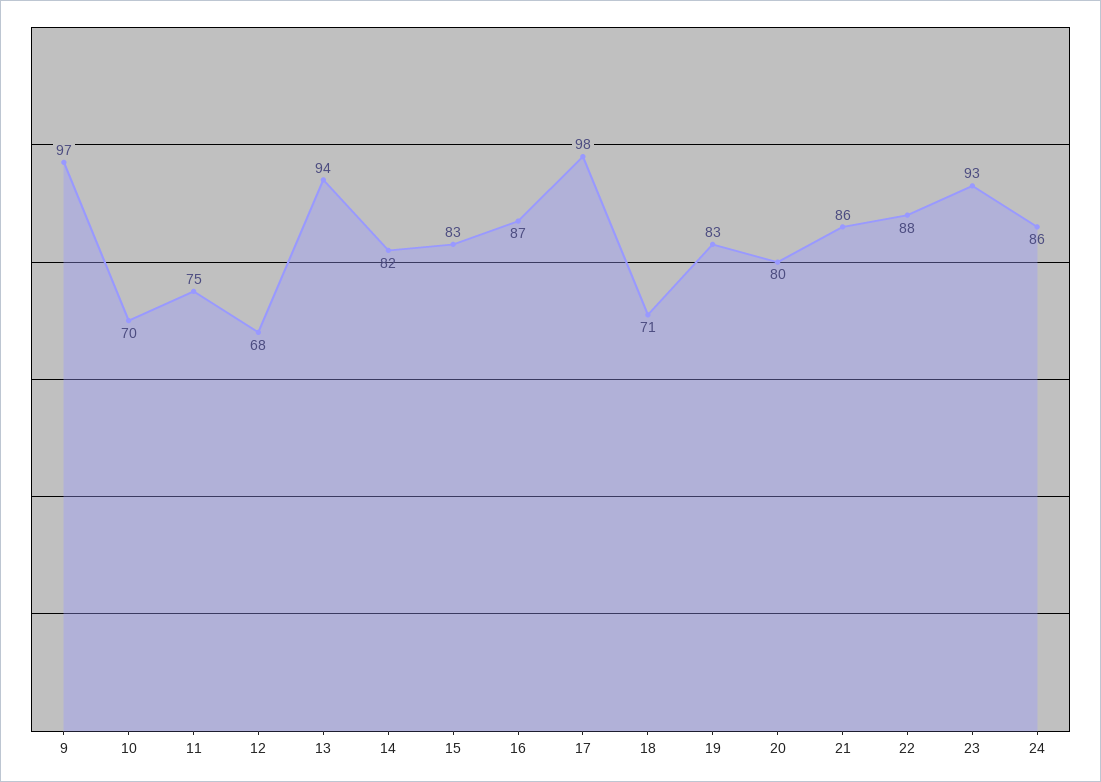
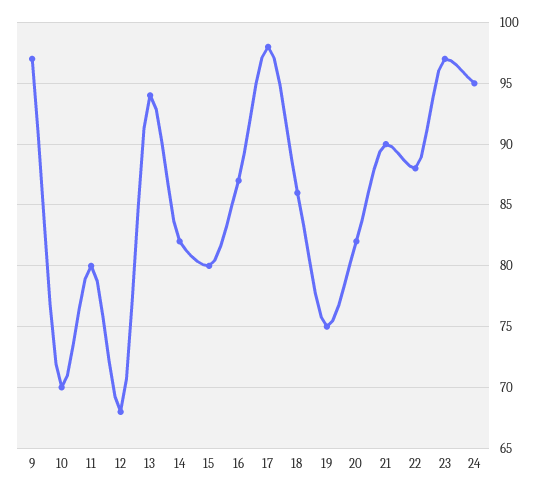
  {
    "9": 97,
    "10": 70,
-   "11": 75,
+   "11": 80,
    "12": 68,
    "13": 94,
    "14": 82,
-   "15": 83,
+   "15": 80,
    "16": 87,
    "17": 98,
-   "18": 71,
+   "18": 86,
-   "19": 83,
+   "19": 75,
-   "20": 80,
+   "20": 82,
-   "21": 86,
+   "21": 90,
    "22": 88,
-   "23": 93,
+   "23": 97,
-   "24": 86
+   "24": 95
  }

